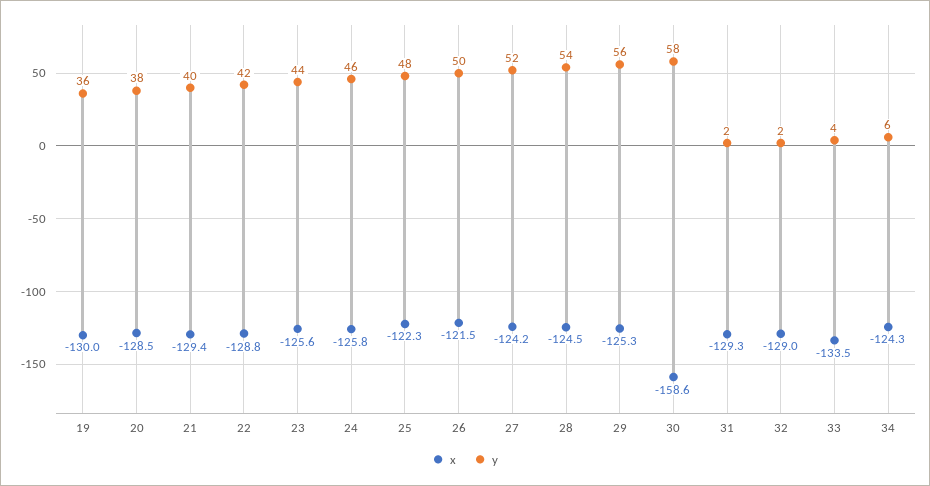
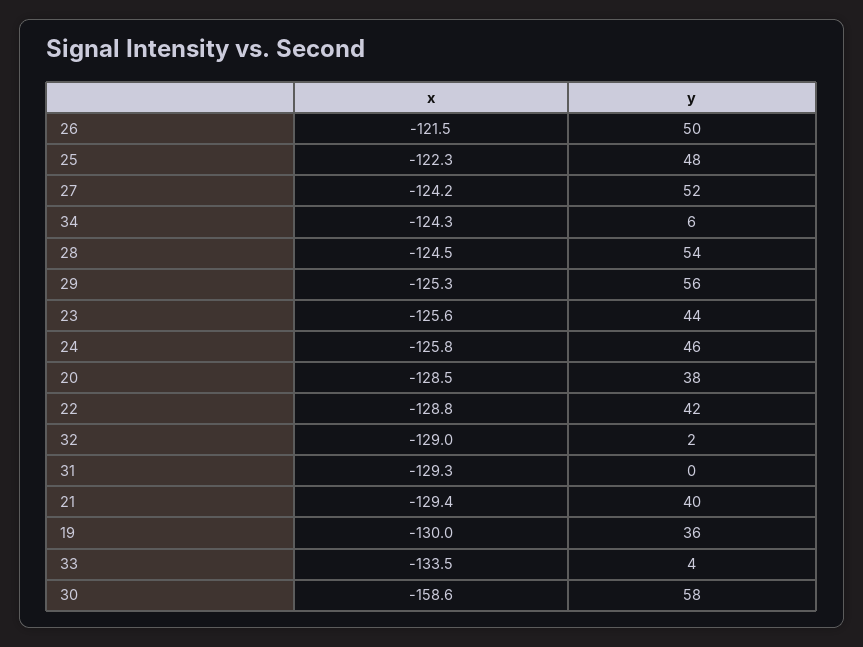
  {
    "x": {
      "19": -130,
      "20": -128.5,
      "21": -129.4,
      "22": -128.8,
      "23": -125.6,
      "24": -125.8,
      "25": -122.3,
      "26": -121.5,
      "27": -124.2,
      "28": -124.5,
      "29": -125.3,
      "30": -158.6,
      "31": -129.3,
      "32": -129,
      "33": -133.5,
      "34": -124.3
    },
    "y": {
      "19": 36,
      "20": 38,
      "21": 40,
      "22": 42,
      "23": 44,
      "24": 46,
      "25": 48,
      "26": 50,
      "27": 52,
      "28": 54,
      "29": 56,
      "30": 58,
-     "31": 2,
+     "31": 0,
      "32": 2,
      "33": 4,
      "34": 6
    }
  }

